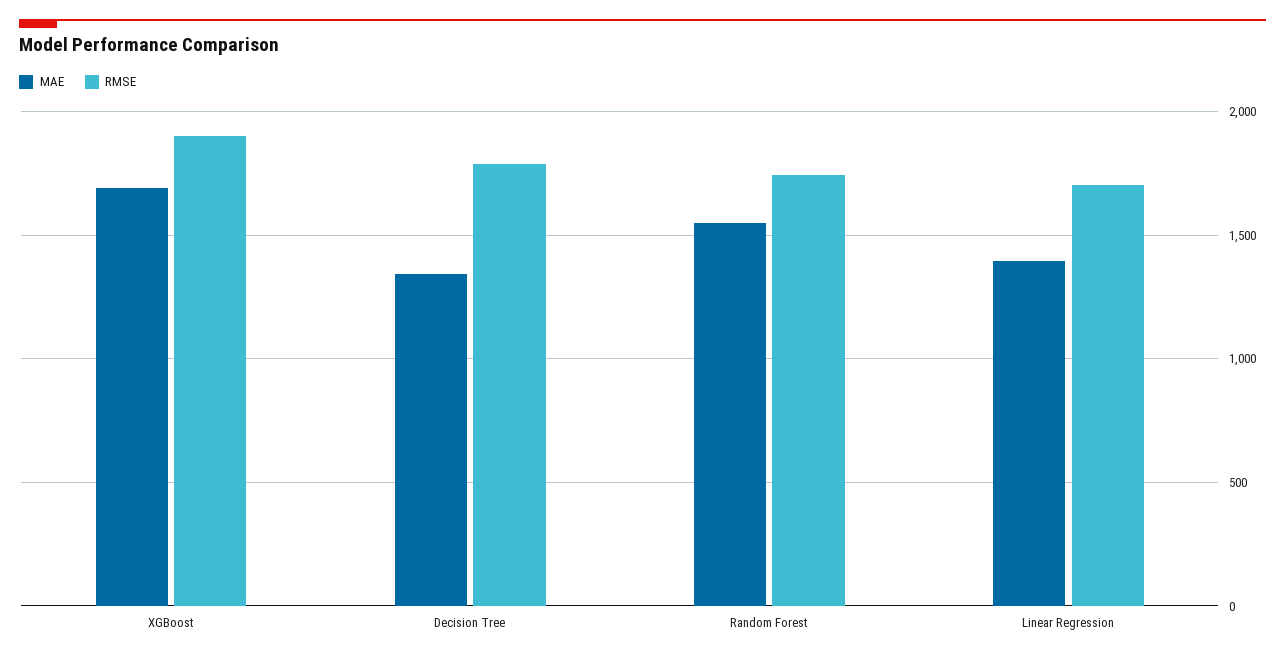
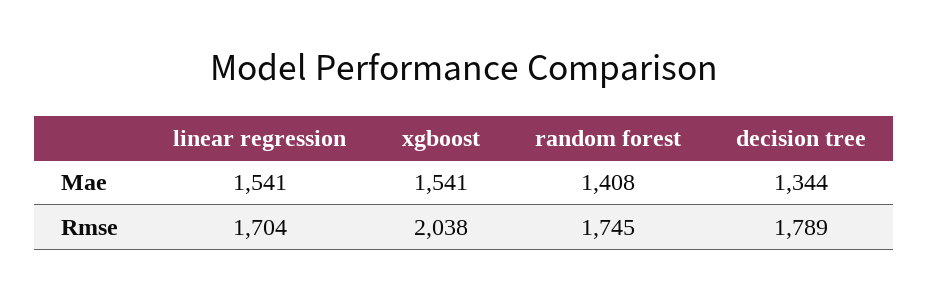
  {
    "MAE": {
-     "XGBoost": 1700,
+     "XGBoost": 1541,
      "Decision Tree": 1344,
-     "Random Forest": 1550,
+     "Random Forest": 1408,
-     "Linear Regression": 1400
+     "Linear Regression": 1541
    },
    "RMSE": {
-     "XGBoost": 1900,
+     "XGBoost": 2038,
      "Decision Tree": 1789,
      "Random Forest": 1745,
      "Linear Regression": 1704
    }
  }

